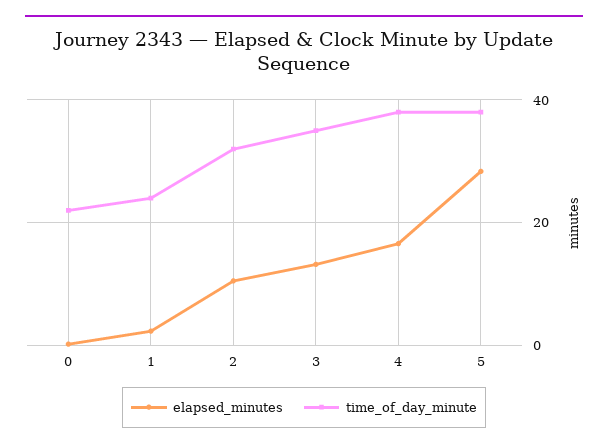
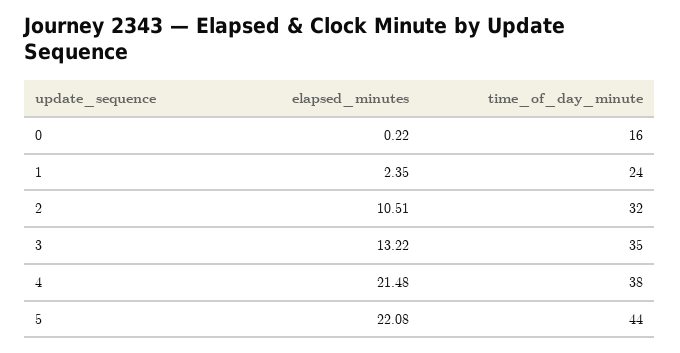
  {
    "elapsed_minutes": {
      "0": 0.22,
      "1": 2.35,
      "2": 10.51,
      "3": 13.22,
-     "4": 16,
+     "4": 21.48,
-     "5": 28
+     "5": 22.08
    },
    "time_of_day_minute": {
-     "0": 22,
+     "0": 16,
      "1": 24,
      "2": 32,
      "3": 35,
      "4": 38,
-     "5": 38
+     "5": 44
    }
  }

